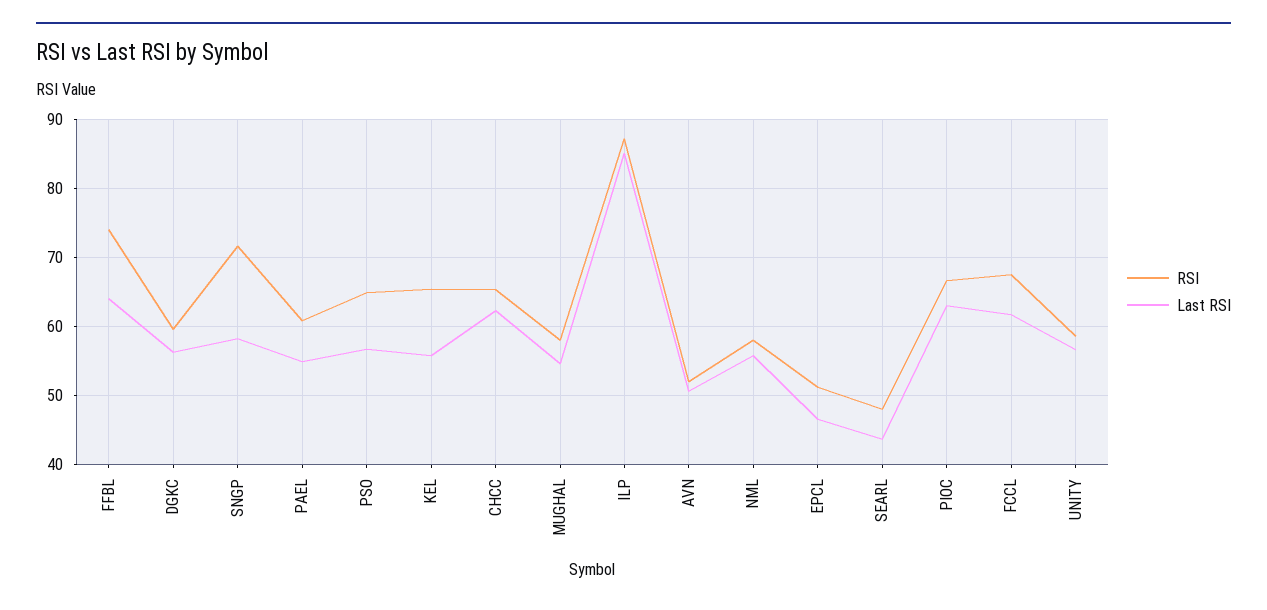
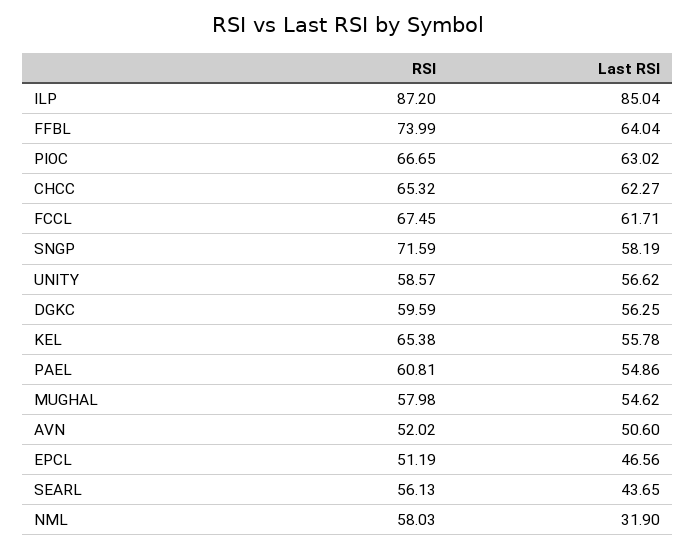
  {
    "RSI": {
      "FFBL": 73.99,
      "DGKC": 59.59,
      "SNGP": 71.59,
      "PAEL": 60.81,
-     "PSO": 65,
      "KEL": 65.38,
      "CHCC": 65.32,
      "MUGHAL": 57.98,
      "ILP": 87.2,
      "AVN": 52.02,
      "NML": 58.03,
      "EPCL": 51.19,
-     "SEARL": 48,
+     "SEARL": 56.13,
      "PIOC": 66.65,
      "FCCL": 67.45,
      "UNITY": 58.57
    },
    "Last RSI": {
      "FFBL": 64.04,
      "DGKC": 56.25,
      "SNGP": 58.19,
      "PAEL": 54.86,
-     "PSO": 57,
      "KEL": 55.78,
      "CHCC": 62.27,
      "MUGHAL": 54.62,
      "ILP": 85.04,
      "AVN": 50.6,
-     "NML": 56,
+     "NML": 31.9,
      "EPCL": 46.56,
      "SEARL": 43.65,
      "PIOC": 63.02,
      "FCCL": 61.71,
      "UNITY": 56.62
    }
  }

